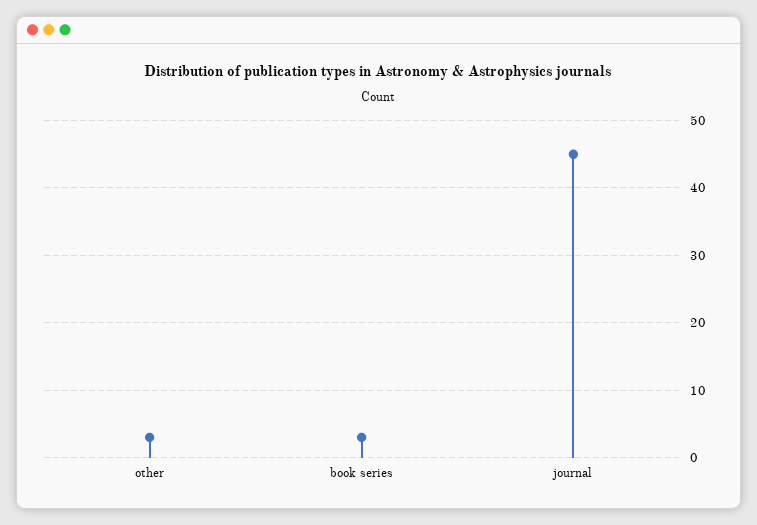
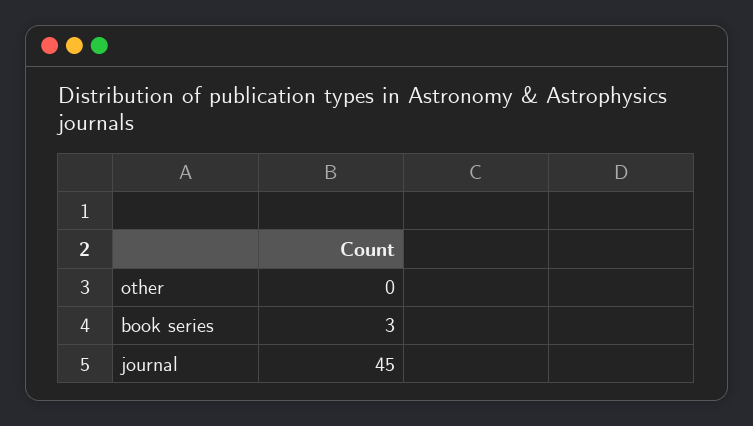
  {
-   "other": 3,
+   "other": 0,
    "book series": 3,
    "journal": 45
  }

